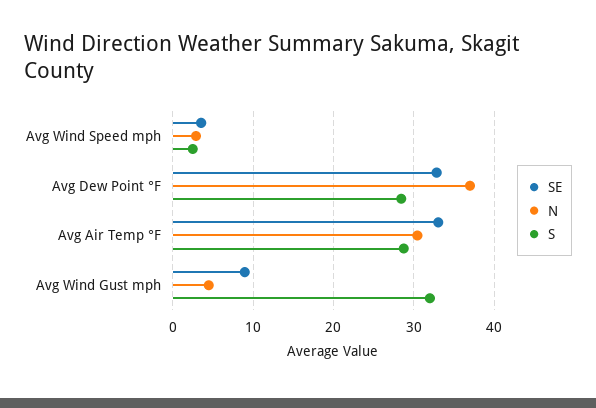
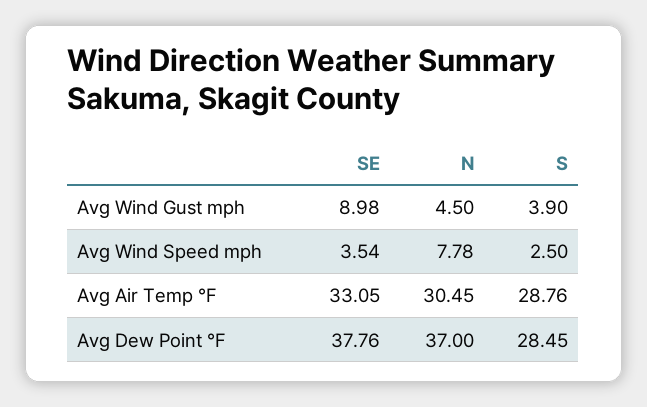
  {
    "SE": {
      "Avg Wind Speed mph": 3.54,
-     "Avg Dew Point °F": 33,
+     "Avg Dew Point °F": 37.76,
      "Avg Air Temp °F": 33.05,
      "Avg Wind Gust mph": 8.98
    },
    "N": {
-     "Avg Wind Speed mph": 3,
+     "Avg Wind Speed mph": 7.78,
      "Avg Dew Point °F": 37,
      "Avg Air Temp °F": 30.45,
      "Avg Wind Gust mph": 4.5
    },
    "S": {
      "Avg Wind Speed mph": 2.5,
      "Avg Dew Point °F": 28.45,
      "Avg Air Temp °F": 28.76,
-     "Avg Wind Gust mph": 32
+     "Avg Wind Gust mph": 3.9
    }
  }

